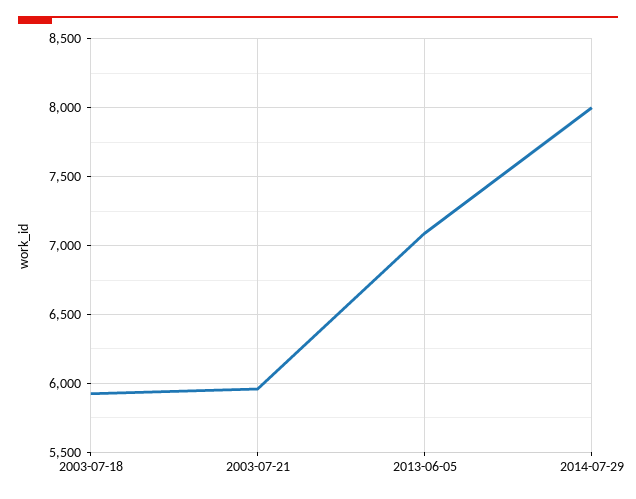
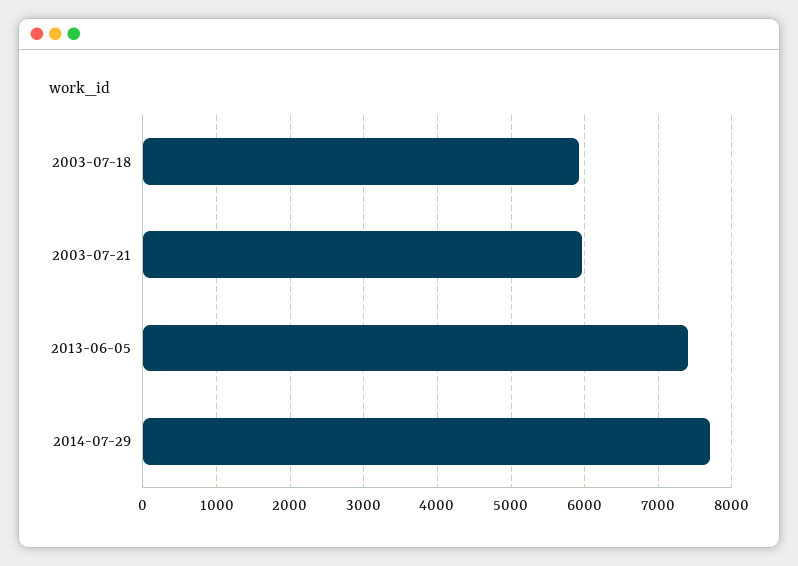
  {
    "2003-07-18": 5950,
    "2003-07-21": 5950,
-   "2013-06-05": 7100,
+   "2013-06-05": 7400,
-   "2014-07-29": 8000
+   "2014-07-29": 7700
  }

